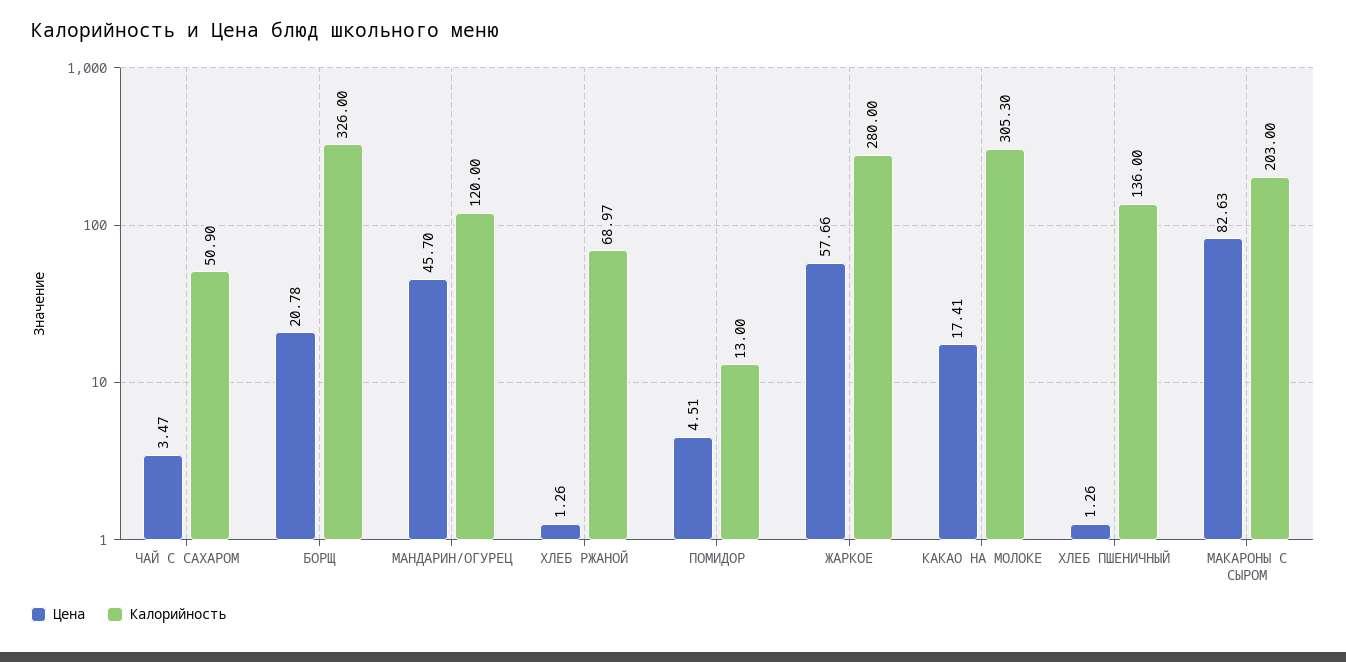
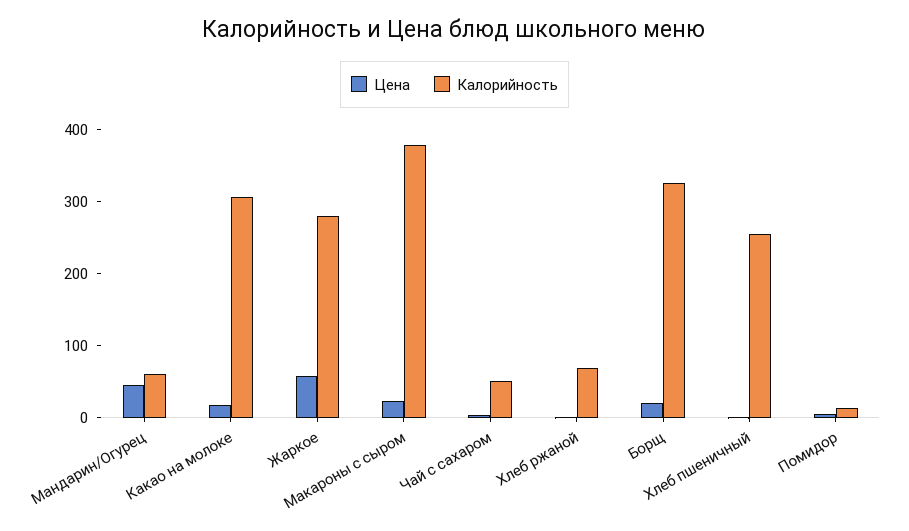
  {
    "Цена": {
      "ЧАЙ С САХАРОМ": 3.47,
      "БОРЩ": 20.78,
      "МАНДАРИН/ОГУРЕЦ": 45.7,
      "ХЛЕБ РЖАНОЙ": 1.26,
      "ПОМИДОР": 4.51,
      "ЖАРКОЕ": 57.66,
      "КАКАО НА МОЛОКЕ": 17.41,
      "ХЛЕБ ПШЕНИЧНЫЙ": 1.26,
-     "МАКАРОНЫ С СЫРОМ": 82.63
+     "МАКАРОНЫ С СЫРОМ": 20
    },
    "Калорийность": {
      "ЧАЙ С САХАРОМ": 50.9,
      "БОРЩ": 326,
-     "МАНДАРИН/ОГУРЕЦ": 120,
+     "МАНДАРИН/ОГУРЕЦ": 60,
      "ХЛЕБ РЖАНОЙ": 68.97,
      "ПОМИДОР": 13,
      "ЖАРКОЕ": 280,
      "КАКАО НА МОЛОКЕ": 305.3,
-     "ХЛЕБ ПШЕНИЧНЫЙ": 136,
+     "ХЛЕБ ПШЕНИЧНЫЙ": 260,
-     "МАКАРОНЫ С СЫРОМ": 203
+     "МАКАРОНЫ С СЫРОМ": 380
    }
  }

